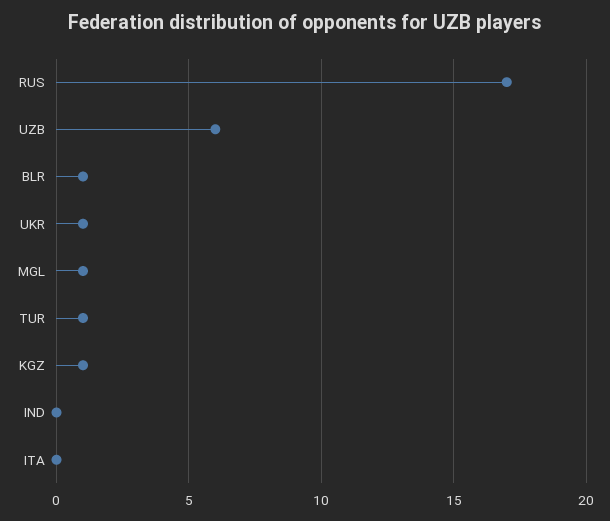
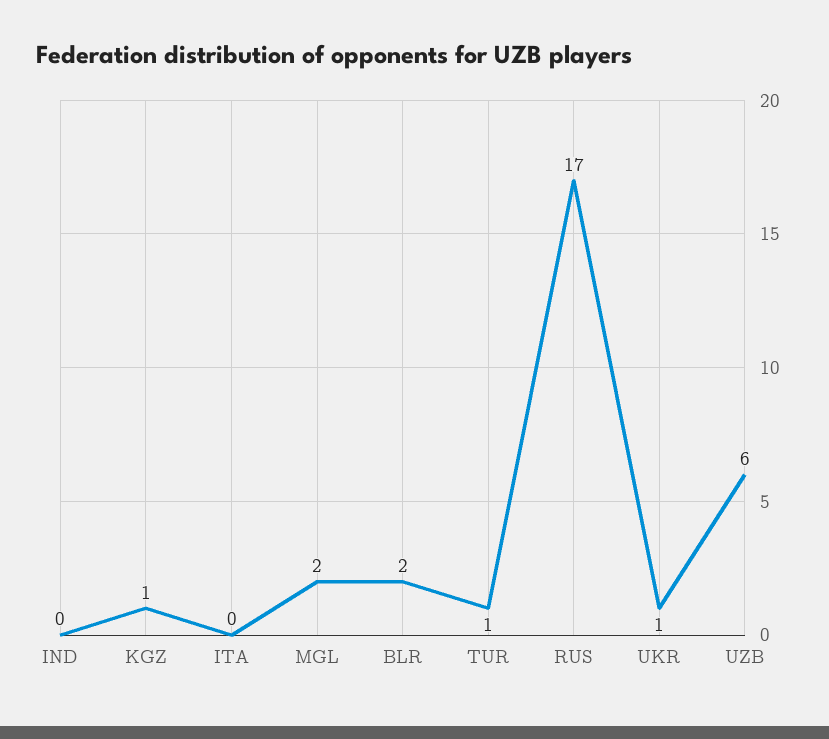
  {
    "RUS": 17,
    "UZB": 6,
-   "BLR": 1,
+   "BLR": 2,
    "UKR": 1,
-   "MGL": 1,
+   "MGL": 2,
    "TUR": 1,
    "KGZ": 1,
    "IND": 0,
    "ITA": 0
  }

